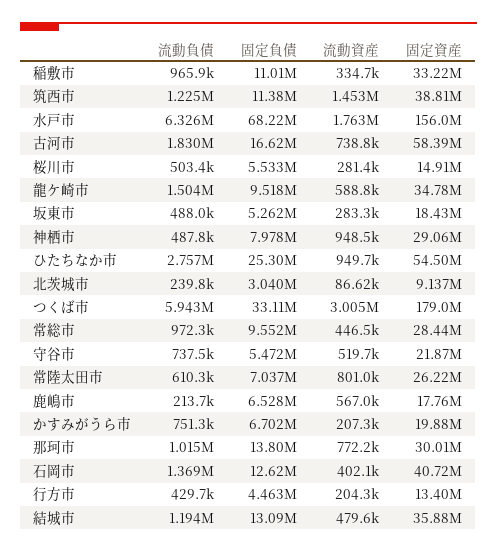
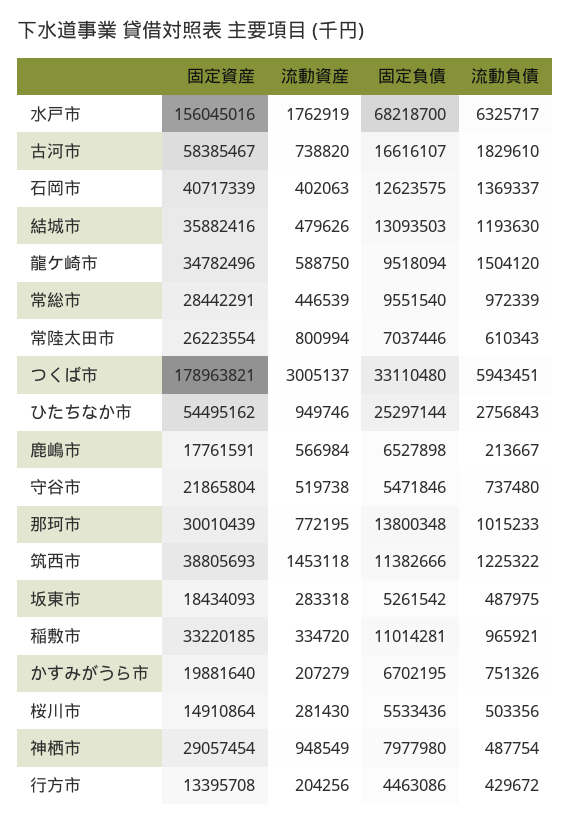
  {
    "流動負債": {
      "稲敷市": 965921,
      "筑西市": 1225322,
      "水戸市": 6325717,
      "古河市": 1829610,
      "桜川市": 503356,
      "龍ケ崎市": 1504120,
      "坂東市": 487975,
      "神栖市": 487754,
      "ひたちなか市": 2756843,
-     "北茨城市": 239800,
      "つくば市": 5943451,
      "常総市": 972339,
      "守谷市": 737480,
      "常陸太田市": 610343,
      "鹿嶋市": 213667,
      "かすみがうら市": 751326,
      "那珂市": 1015233,
      "石岡市": 1369337,
      "行方市": 429672,
      "結城市": 1193630
    },
    "固定負債": {
      "稲敷市": 11014281,
      "筑西市": 11382666,
      "水戸市": 68218700,
      "古河市": 16616107,
      "桜川市": 5533436,
      "龍ケ崎市": 9518094,
      "坂東市": 5261542,
      "神栖市": 7977980,
      "ひたちなか市": 25297144,
-     "北茨城市": 3040000,
      "つくば市": 33110480,
      "常総市": 9551540,
      "守谷市": 5471846,
      "常陸太田市": 7037446,
      "鹿嶋市": 6527898,
      "かすみがうら市": 6702195,
      "那珂市": 13800348,
      "石岡市": 12623575,
      "行方市": 4463086,
      "結城市": 13093503
    },
    "流動資産": {
      "稲敷市": 334720,
      "筑西市": 1453118,
      "水戸市": 1762919,
      "古河市": 738820,
      "桜川市": 281430,
      "龍ケ崎市": 588750,
      "坂東市": 283318,
      "神栖市": 948549,
      "ひたちなか市": 949746,
-     "北茨城市": 86620,
      "つくば市": 3005137,
      "常総市": 446539,
      "守谷市": 519738,
      "常陸太田市": 800994,
      "鹿嶋市": 566984,
      "かすみがうら市": 207279,
      "那珂市": 772195,
      "石岡市": 402063,
      "行方市": 204256,
      "結城市": 479626
    },
    "固定資産": {
      "稲敷市": 33220185,
      "筑西市": 38805693,
      "水戸市": 156045016,
      "古河市": 58385467,
      "桜川市": 14910864,
      "龍ケ崎市": 34782496,
      "坂東市": 18434093,
      "神栖市": 29057454,
      "ひたちなか市": 54495162,
-     "北茨城市": 9137000,
      "つくば市": 178963821,
      "常総市": 28442291,
      "守谷市": 21865804,
      "常陸太田市": 26223554,
      "鹿嶋市": 17761591,
      "かすみがうら市": 19881640,
      "那珂市": 30010439,
      "石岡市": 40717339,
      "行方市": 13395708,
      "結城市": 35882416
    }
  }

